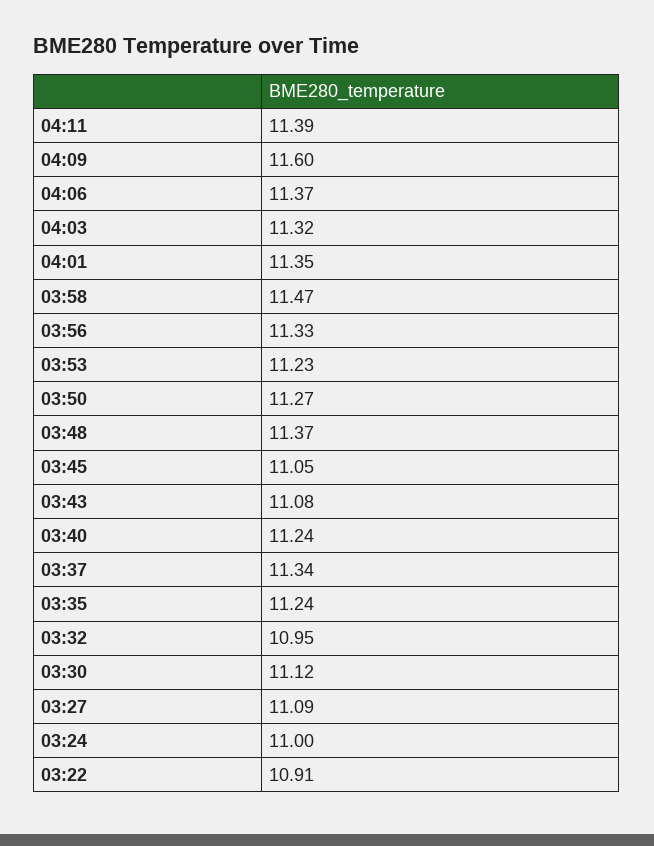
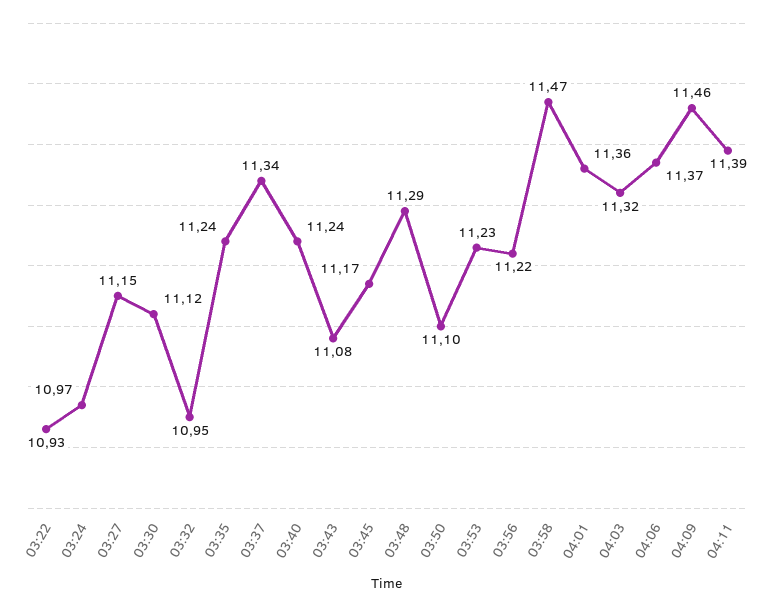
  {
    "04:11": 11.39,
-   "04:09": 11.6,
+   "04:09": 11.46,
    "04:06": 11.37,
    "04:03": 11.32,
-   "04:01": 11.35,
+   "04:01": 11.36,
    "03:58": 11.47,
-   "03:56": 11.33,
+   "03:56": 11.22,
    "03:53": 11.23,
-   "03:50": 11.27,
+   "03:50": 11.1,
-   "03:48": 11.37,
+   "03:48": 11.29,
-   "03:45": 11.05,
+   "03:45": 11.17,
    "03:43": 11.08,
    "03:40": 11.24,
    "03:37": 11.34,
    "03:35": 11.24,
    "03:32": 10.95,
    "03:30": 11.12,
-   "03:27": 11.09,
+   "03:27": 11.15,
-   "03:24": 11,
+   "03:24": 10.97,
-   "03:22": 10.91
+   "03:22": 10.93
  }

